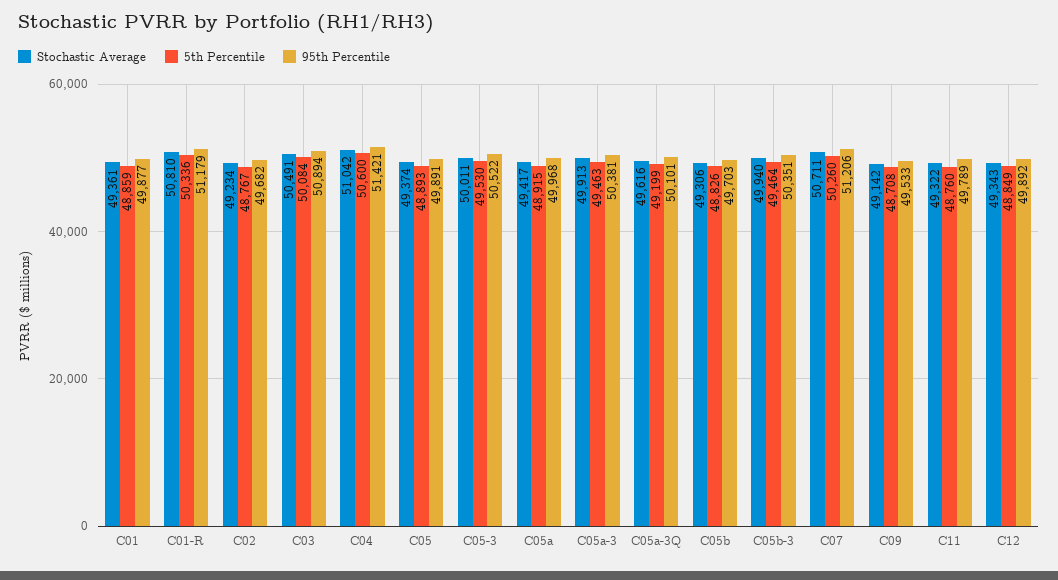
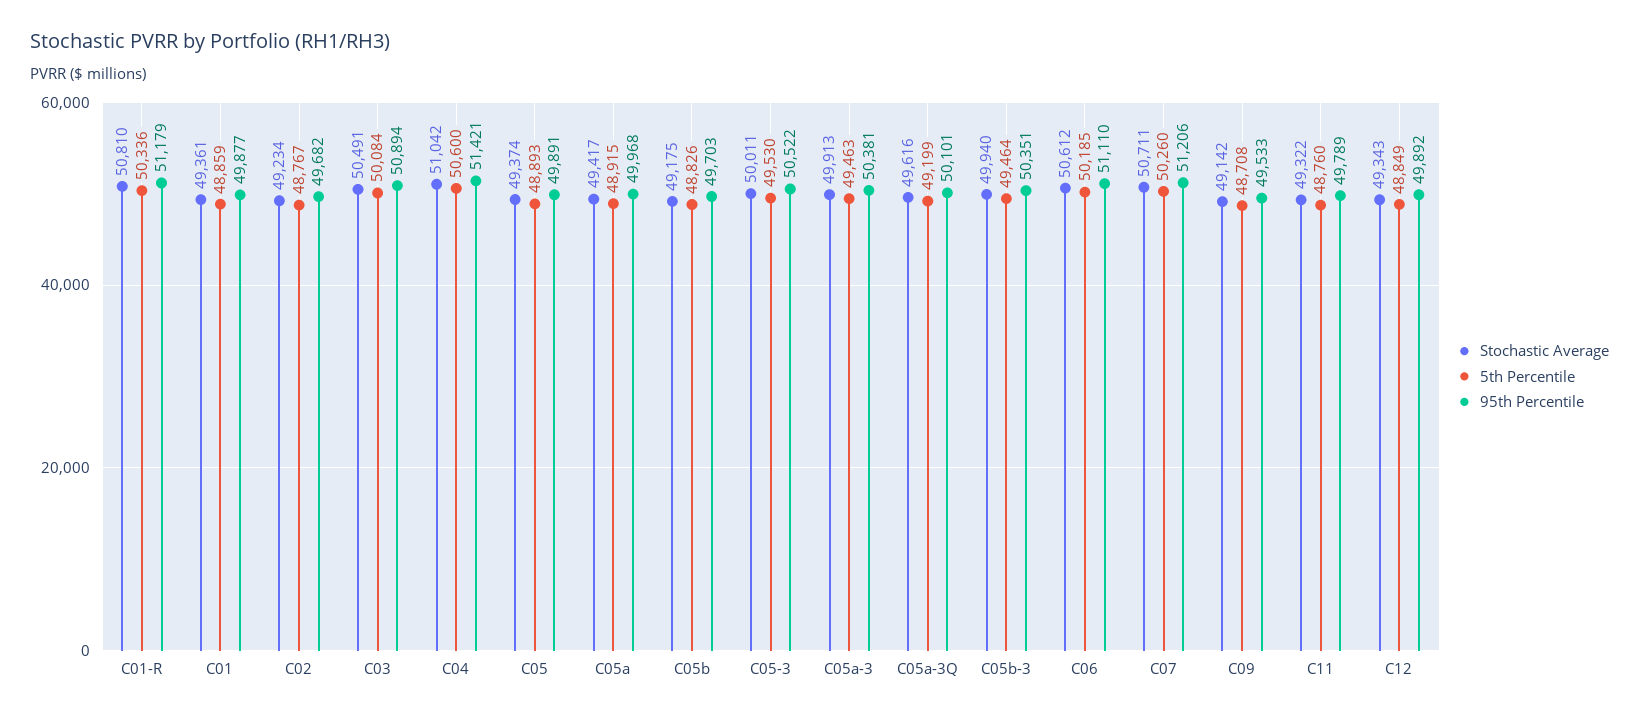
  {
    "Stochastic Average": {
      "C01": 49361,
      "C01-R": 50810,
      "C02": 49234,
      "C03": 50491,
      "C04": 51042,
      "C05": 49374,
      "C05-3": 50011,
      "C05a": 49417,
      "C05a-3": 49913,
      "C05a-3Q": 49616,
-     "C05b": 49306,
+     "C05b": 49175,
      "C05b-3": 49940,
      "C07": 50711,
      "C09": 49142,
      "C11": 49322,
-     "C12": 49343
+     "C12": 49343,
+     "C06": 50612
    },
    "5th Percentile": {
      "C01": 48859,
      "C01-R": 50336,
      "C02": 48767,
      "C03": 50084,
      "C04": 50600,
      "C05": 48893,
      "C05-3": 49530,
      "C05a": 48915,
      "C05a-3": 49463,
      "C05a-3Q": 49199,
      "C05b": 48826,
      "C05b-3": 49464,
      "C07": 50260,
      "C09": 48708,
      "C11": 48760,
-     "C12": 48849
+     "C12": 48849,
+     "C06": 50185
    },
    "95th Percentile": {
      "C01": 49877,
      "C01-R": 51179,
      "C02": 49682,
      "C03": 50894,
      "C04": 51421,
      "C05": 49891,
      "C05-3": 50522,
      "C05a": 49968,
      "C05a-3": 50381,
      "C05a-3Q": 50101,
      "C05b": 49703,
      "C05b-3": 50351,
      "C07": 51206,
      "C09": 49533,
      "C11": 49789,
-     "C12": 49892
+     "C12": 49892,
+     "C06": 51110
    }
  }

